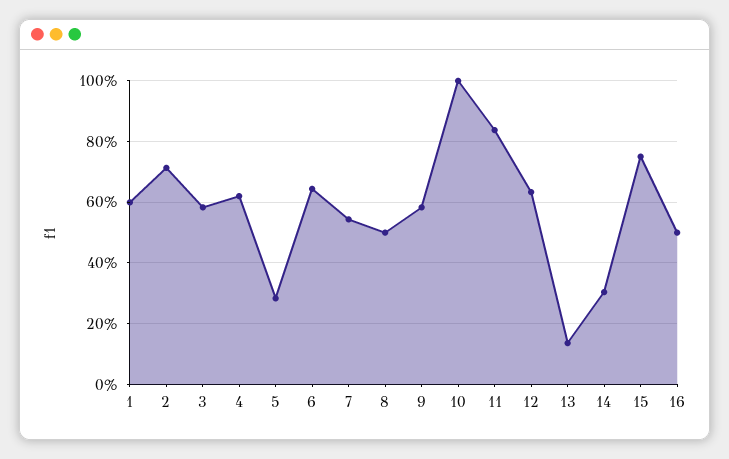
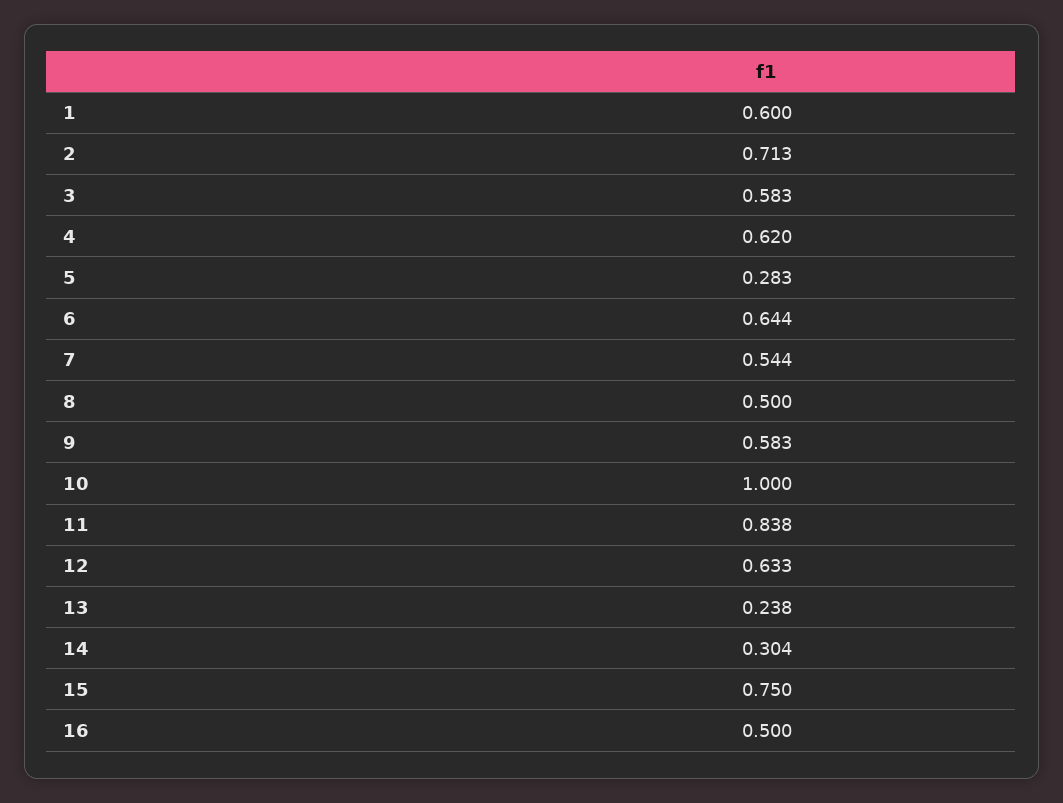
  {
    "1": 0.6,
    "2": 0.713,
    "3": 0.583,
    "4": 0.62,
    "5": 0.283,
    "6": 0.644,
    "7": 0.544,
    "8": 0.5,
    "9": 0.583,
    "10": 1,
    "11": 0.838,
    "12": 0.633,
-   "13": 0.14,
+   "13": 0.238,
    "14": 0.304,
    "15": 0.75,
    "16": 0.5
  }

